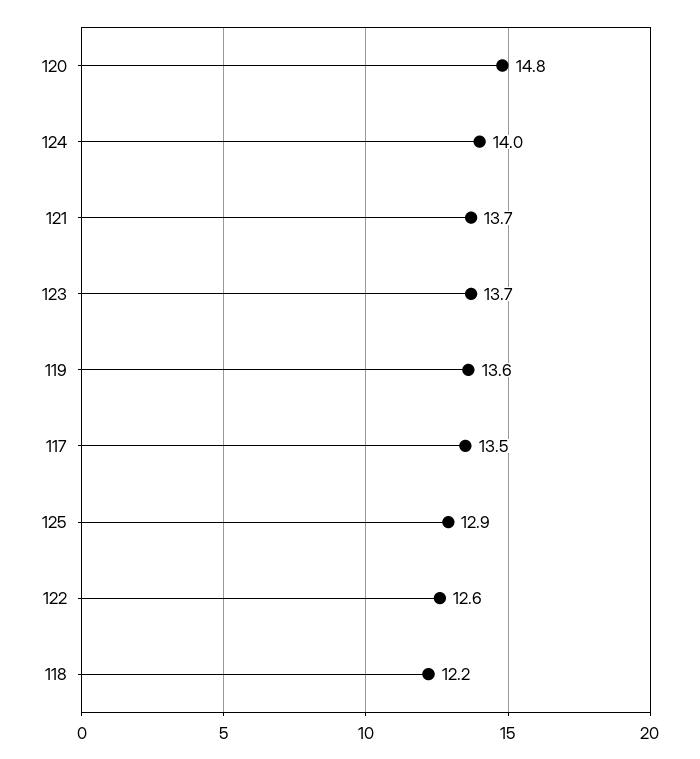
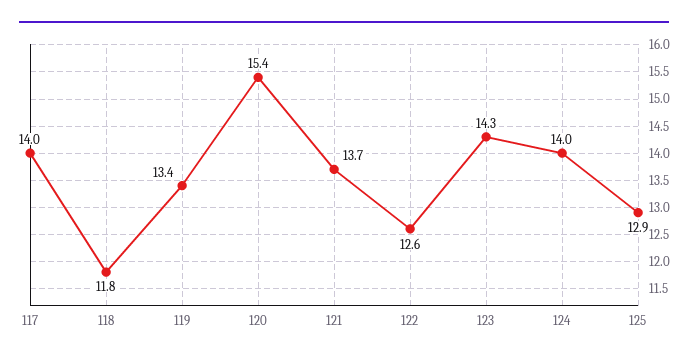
  {
-   "120": 14.8,
+   "120": 15.4,
    "124": 14,
    "121": 13.7,
-   "123": 13.7,
+   "123": 14.3,
-   "119": 13.6,
+   "119": 13.4,
-   "117": 13.5,
+   "117": 14,
    "125": 12.9,
    "122": 12.6,
-   "118": 12.2
+   "118": 11.8
  }

